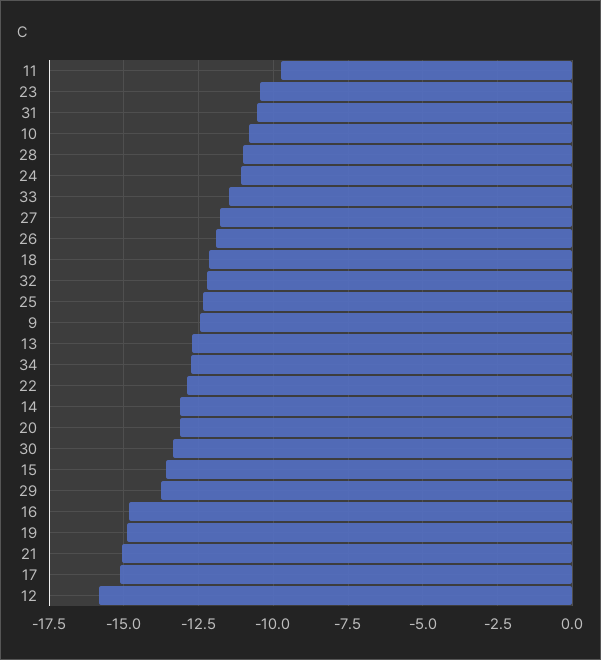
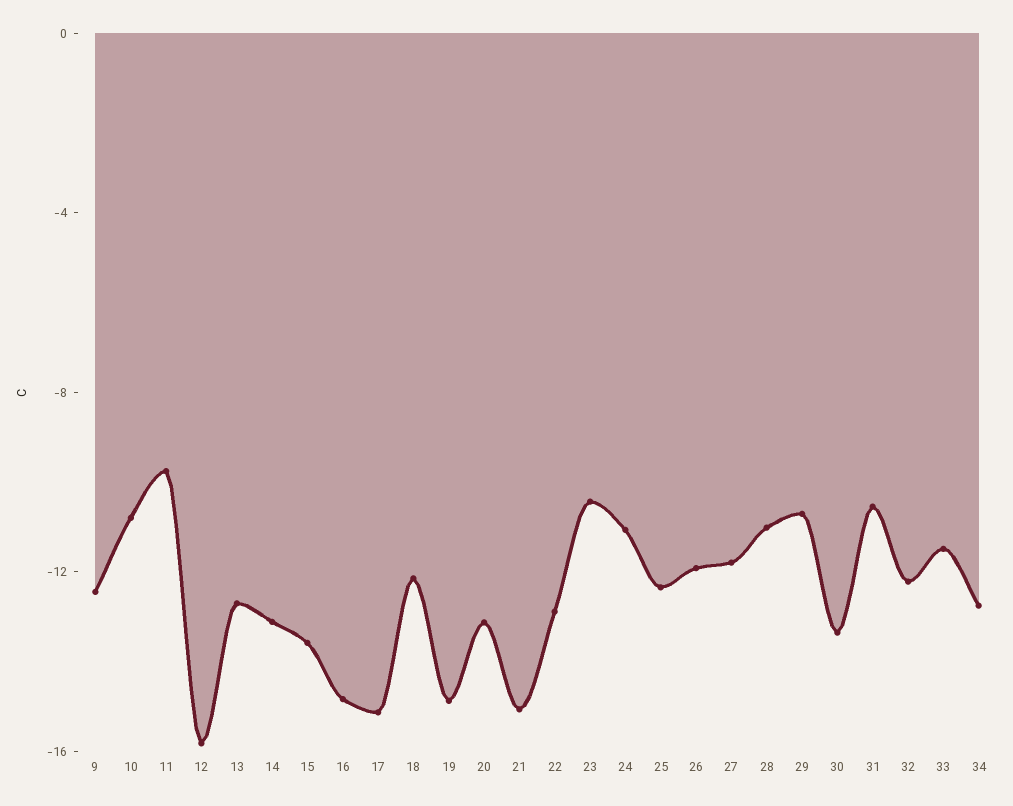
  {
    "11": -9.75,
    "23": -10.5,
    "31": -10.5,
    "10": -10.75,
    "28": -11,
    "24": -11,
    "33": -11.5,
    "27": -11.75,
    "26": -12,
    "18": -12.25,
    "32": -12.25,
    "25": -12.25,
    "9": -12.5,
    "13": -12.75,
    "34": -12.75,
    "22": -13,
    "14": -13,
    "20": -13.25,
    "30": -13.25,
    "15": -13.5,
-   "29": -13.75,
+   "29": -11,
    "16": -14.75,
    "19": -15,
    "21": -15,
    "17": -15.25,
    "12": -15.75
  }

